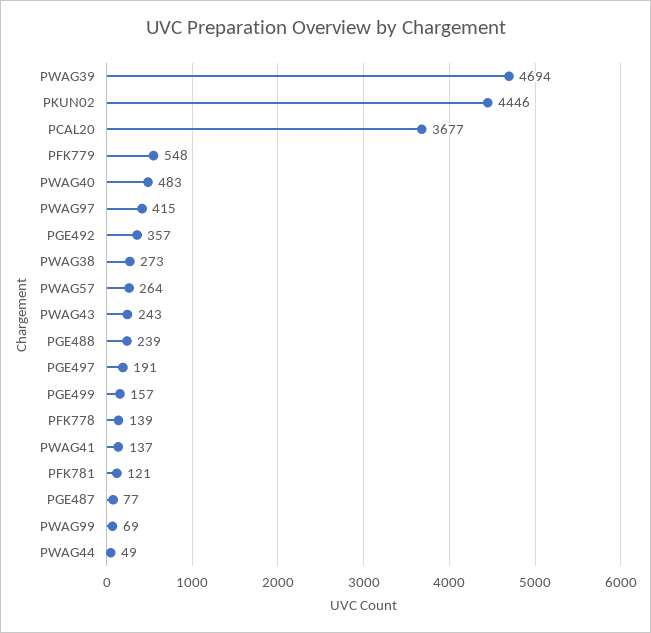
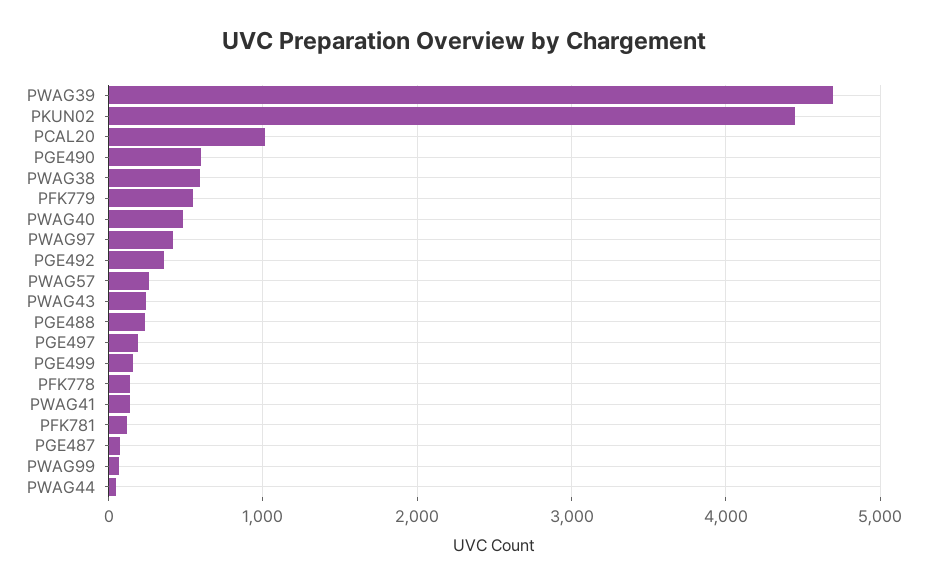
  {
    "PWAG39": 4694,
    "PKUN02": 4446,
-   "PCAL20": 3677,
+   "PCAL20": 1000,
    "PFK779": 548,
    "PWAG40": 483,
    "PWAG97": 415,
    "PGE492": 357,
-   "PWAG38": 273,
+   "PWAG38": 600,
    "PWAG57": 264,
    "PWAG43": 243,
    "PGE488": 239,
    "PGE497": 191,
    "PGE499": 157,
    "PFK778": 139,
    "PWAG41": 137,
    "PFK781": 121,
    "PGE487": 77,
    "PWAG99": 69,
-   "PWAG44": 49
+   "PWAG44": 49,
+   "PGE490": 600
  }

